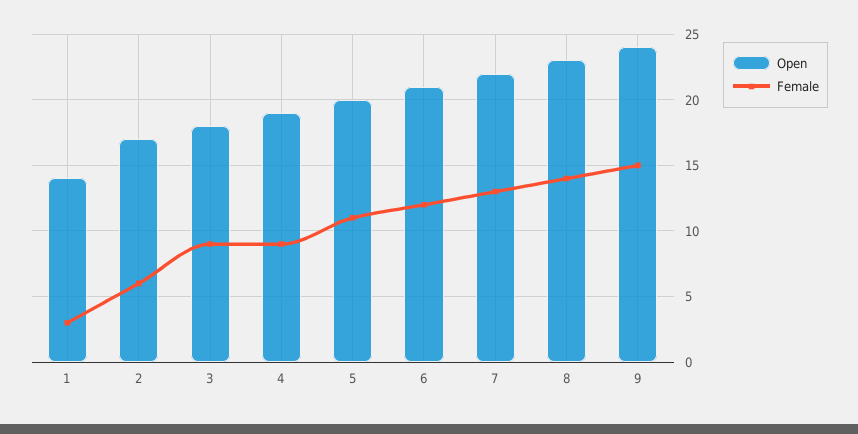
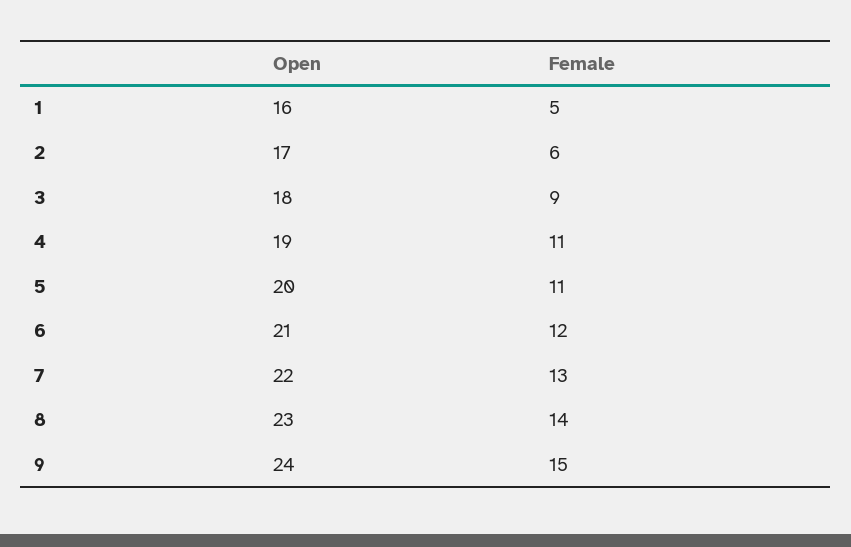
  {
    "Open": {
-     "1": 14,
+     "1": 16,
      "2": 17,
      "3": 18,
      "4": 19,
      "5": 20,
      "6": 21,
      "7": 22,
      "8": 23,
      "9": 24
    },
    "Female": {
-     "1": 3,
+     "1": 5,
      "2": 6,
      "3": 9,
-     "4": 9,
+     "4": 11,
      "5": 11,
      "6": 12,
      "7": 13,
      "8": 14,
      "9": 15
    }
  }

